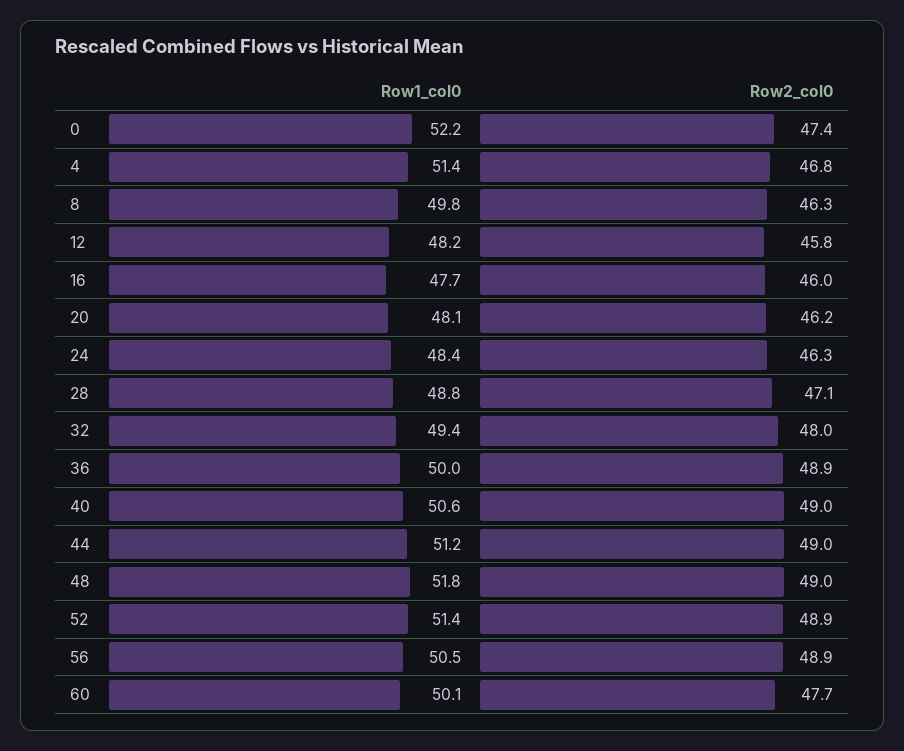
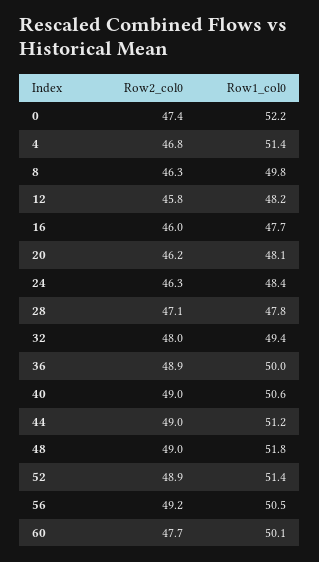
  {
    "Row1_col0": {
      "0": 52.2,
      "4": 51.4,
      "8": 49.8,
      "12": 48.2,
      "16": 47.7,
      "20": 48.1,
      "24": 48.4,
-     "28": 48.8,
+     "28": 47.8,
      "32": 49.4,
      "36": 50,
      "40": 50.6,
      "44": 51.2,
      "48": 51.8,
      "52": 51.4,
      "56": 50.5,
      "60": 50.1
    },
    "Row2_col0": {
      "0": 47.4,
      "4": 46.8,
      "8": 46.3,
      "12": 45.8,
      "16": 46,
      "20": 46.2,
      "24": 46.3,
      "28": 47.1,
      "32": 48,
      "36": 48.9,
      "40": 49,
      "44": 49,
      "48": 49,
      "52": 48.9,
-     "56": 48.9,
+     "56": 49.2,
      "60": 47.7
    }
  }

